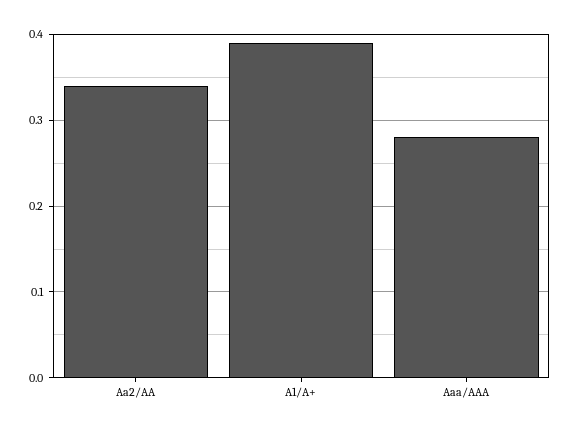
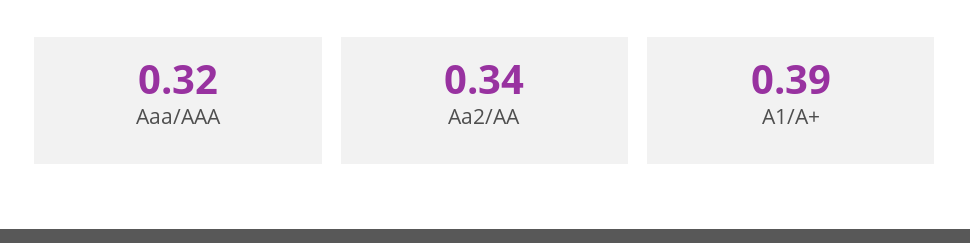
  {
    "Aa2/AA": 0.34,
    "A1/A+": 0.39,
-   "Aaa/AAA": 0.28
+   "Aaa/AAA": 0.32
  }

